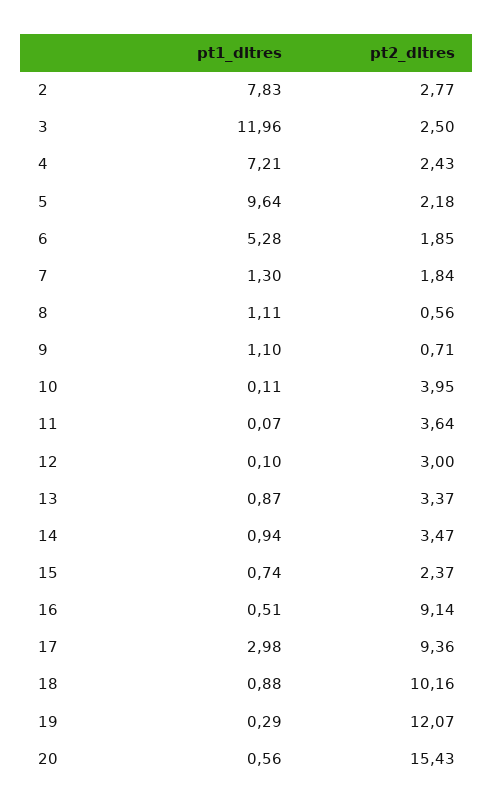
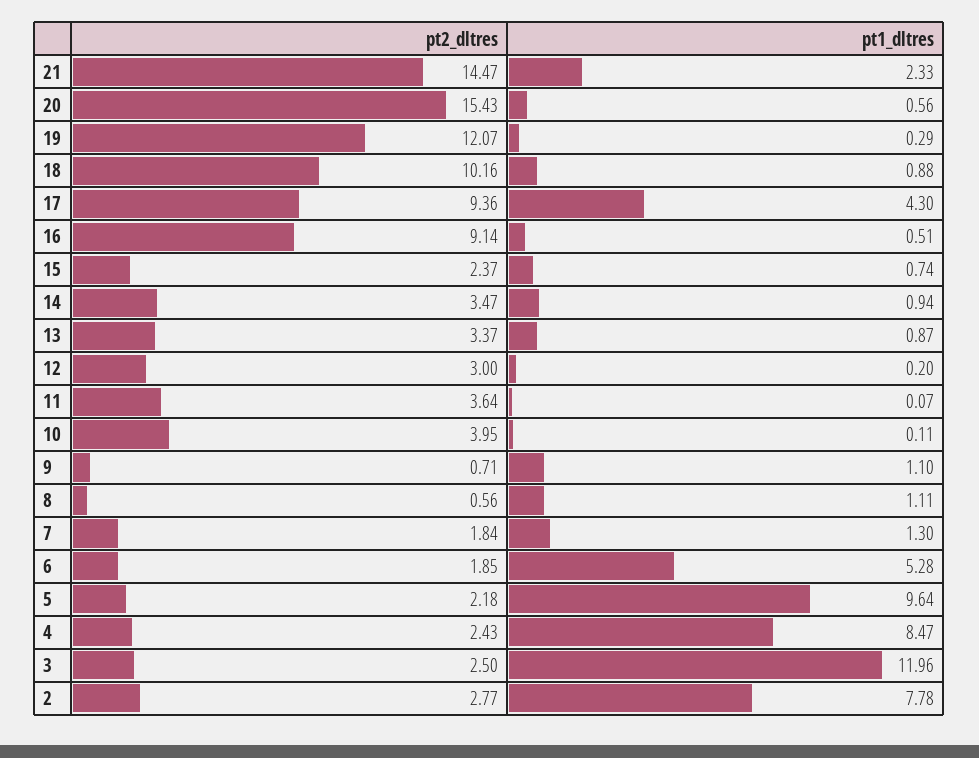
  {
    "pt1_dltres": {
-     "2": 7.83,
+     "2": 7.78,
      "3": 11.96,
-     "4": 7.21,
+     "4": 8.47,
      "5": 9.64,
      "6": 5.28,
      "7": 1.3,
      "8": 1.11,
      "9": 1.1,
      "10": 0.11,
      "11": 0.07,
-     "12": 0.1,
+     "12": 0.2,
      "13": 0.87,
      "14": 0.94,
      "15": 0.74,
      "16": 0.51,
-     "17": 2.98,
+     "17": 4.3,
      "18": 0.88,
      "19": 0.29,
-     "20": 0.56
+     "20": 0.56,
+     "21": 2.33
    },
    "pt2_dltres": {
      "2": 2.77,
      "3": 2.5,
      "4": 2.43,
      "5": 2.18,
      "6": 1.85,
      "7": 1.84,
      "8": 0.56,
      "9": 0.71,
      "10": 3.95,
      "11": 3.64,
      "12": 3,
      "13": 3.37,
      "14": 3.47,
      "15": 2.37,
      "16": 9.14,
      "17": 9.36,
      "18": 10.16,
      "19": 12.07,
-     "20": 15.43
+     "20": 15.43,
+     "21": 14.47
    }
  }

